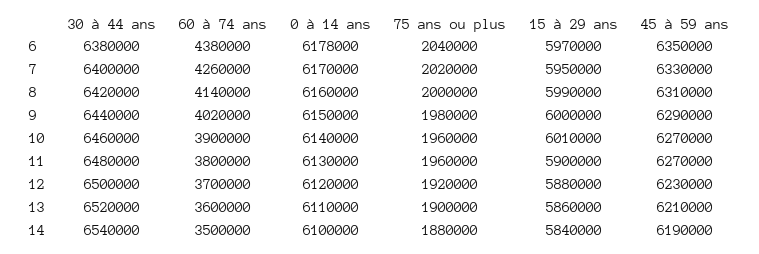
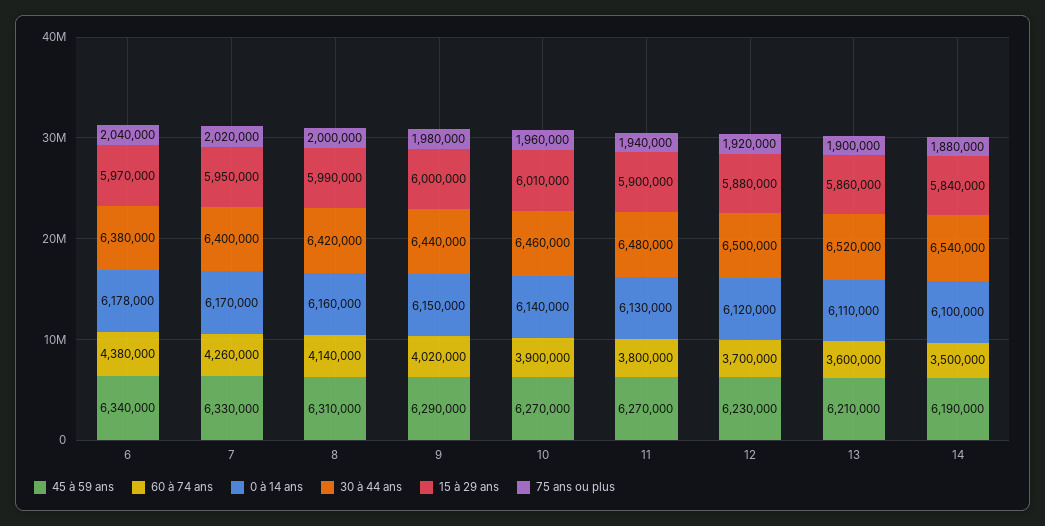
  {
    "30 à 44 ans": {
      "6": 6380000,
      "7": 6400000,
      "8": 6420000,
      "9": 6440000,
      "10": 6460000,
      "11": 6480000,
      "12": 6500000,
      "13": 6520000,
      "14": 6540000
    },
    "60 à 74 ans": {
      "6": 4380000,
      "7": 4260000,
      "8": 4140000,
      "9": 4020000,
      "10": 3900000,
      "11": 3800000,
      "12": 3700000,
      "13": 3600000,
      "14": 3500000
    },
    "0 à 14 ans": {
      "6": 6178000,
      "7": 6170000,
      "8": 6160000,
      "9": 6150000,
      "10": 6140000,
      "11": 6130000,
      "12": 6120000,
      "13": 6110000,
      "14": 6100000
    },
    "75 ans ou plus": {
      "6": 2040000,
      "7": 2020000,
      "8": 2000000,
      "9": 1980000,
      "10": 1960000,
-     "11": 1960000,
+     "11": 1940000,
      "12": 1920000,
      "13": 1900000,
      "14": 1880000
    },
    "15 à 29 ans": {
      "6": 5970000,
      "7": 5950000,
      "8": 5990000,
      "9": 6000000,
      "10": 6010000,
      "11": 5900000,
      "12": 5880000,
      "13": 5860000,
      "14": 5840000
    },
    "45 à 59 ans": {
-     "6": 6350000,
+     "6": 6340000,
      "7": 6330000,
      "8": 6310000,
      "9": 6290000,
      "10": 6270000,
      "11": 6270000,
      "12": 6230000,
      "13": 6210000,
      "14": 6190000
    }
  }

